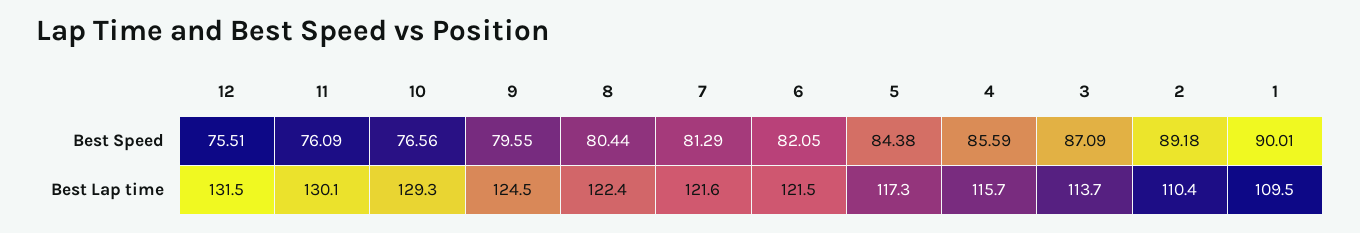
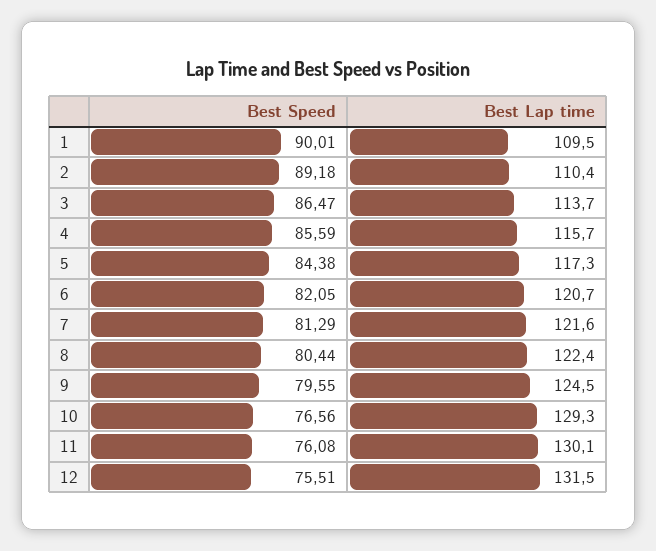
  {
    "12": {
      "Best Speed": 75.51,
      "Best Lap time": 131.5
    },
    "11": {
-     "Best Speed": 76.09,
+     "Best Speed": 76.08,
      "Best Lap time": 130.1
    },
    "10": {
      "Best Speed": 76.56,
      "Best Lap time": 129.3
    },
    "9": {
      "Best Speed": 79.55,
      "Best Lap time": 124.5
    },
    "8": {
      "Best Speed": 80.44,
      "Best Lap time": 122.4
    },
    "7": {
      "Best Speed": 81.29,
      "Best Lap time": 121.6
    },
    "6": {
      "Best Speed": 82.05,
-     "Best Lap time": 121.5
+     "Best Lap time": 120.7
    },
    "5": {
      "Best Speed": 84.38,
      "Best Lap time": 117.3
    },
    "4": {
      "Best Speed": 85.59,
      "Best Lap time": 115.7
    },
    "3": {
-     "Best Speed": 87.09,
+     "Best Speed": 86.47,
      "Best Lap time": 113.7
    },
    "2": {
      "Best Speed": 89.18,
      "Best Lap time": 110.4
    },
    "1": {
      "Best Speed": 90.01,
      "Best Lap time": 109.5
    }
  }

